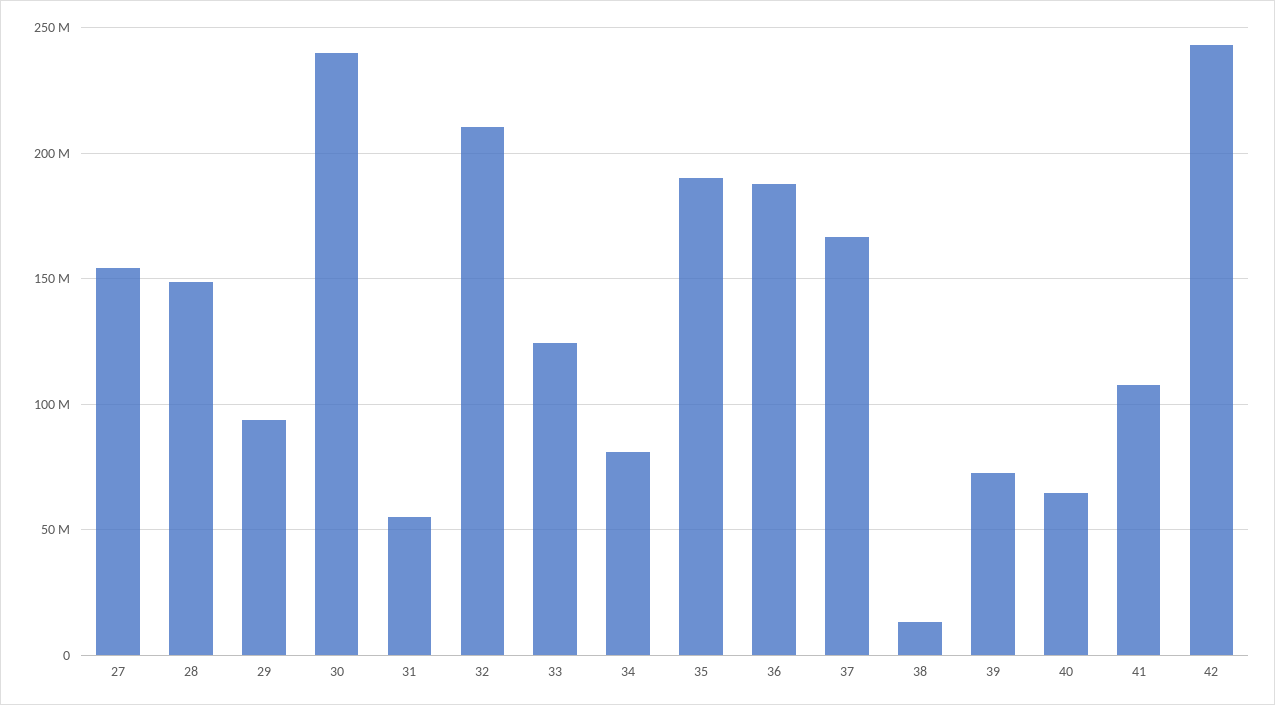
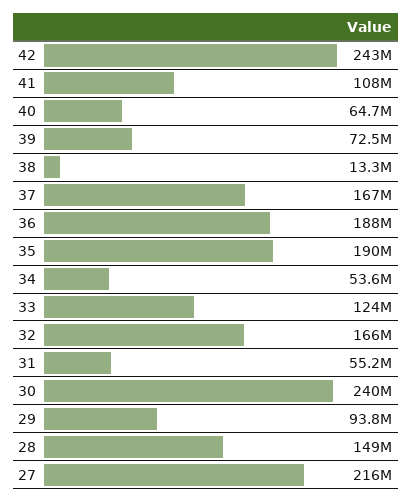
  {
-   "27": 155000000,
+   "27": 216000000,
    "28": 149000000,
    "29": 93800000,
    "30": 240000000,
    "31": 55200000,
-   "32": 210000000,
+   "32": 166000000,
    "33": 124000000,
-   "34": 80000000,
+   "34": 53600000,
    "35": 190000000,
    "36": 188000000,
    "37": 167000000,
    "38": 13300000,
    "39": 72500000,
    "40": 64700000,
    "41": 108000000,
    "42": 243000000
  }

